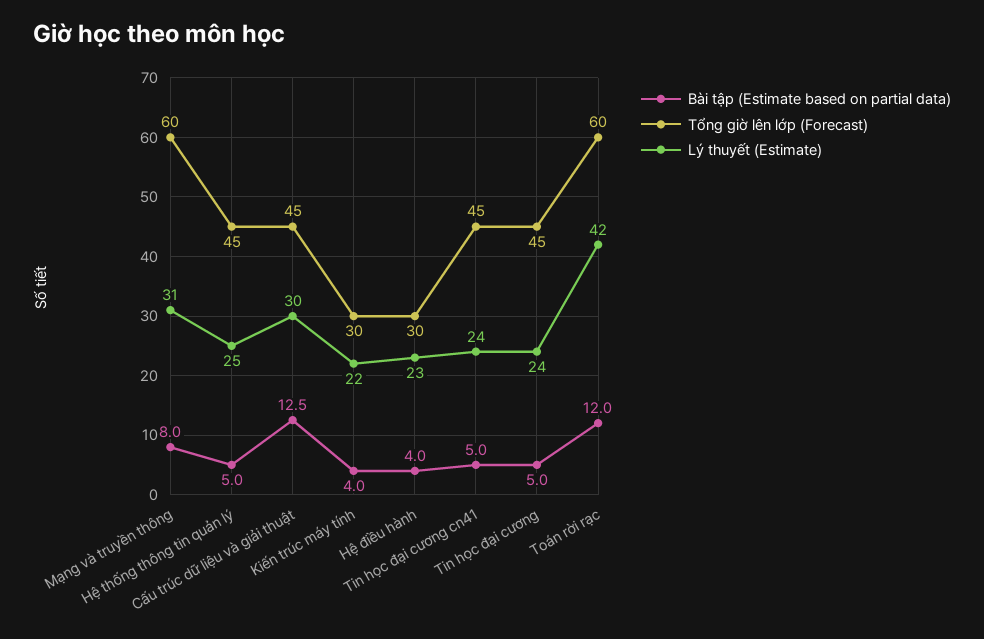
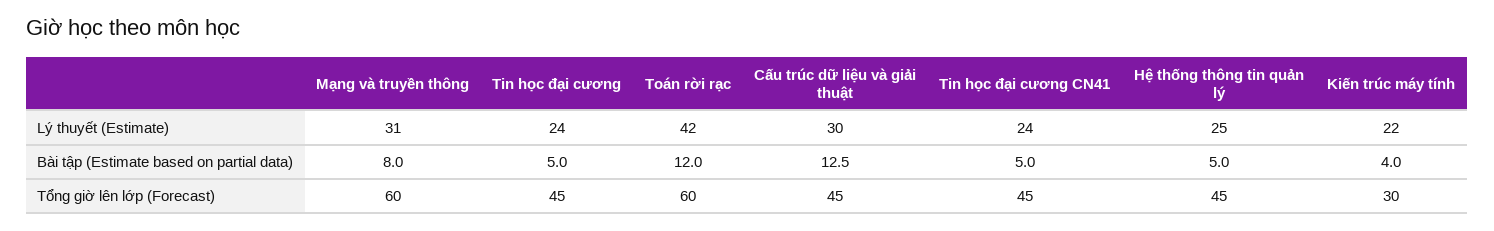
  {
    "Bài tập (Estimate based on partial data)": {
      "Mạng và truyền thông": 8,
      "Hệ thống thông tin quản lý": 5,
      "Cấu trúc dữ liệu và giải thuật": 12.5,
      "Kiến trúc máy tính": 4,
-     "Hệ điều hành": 4,
      "Tin học đại cương cn41": 5,
      "Tin học đại cương": 5,
      "Toán rời rạc": 12
    },
    "Tổng giờ lên lớp (Forecast)": {
      "Mạng và truyền thông": 60,
      "Hệ thống thông tin quản lý": 45,
      "Cấu trúc dữ liệu và giải thuật": 45,
      "Kiến trúc máy tính": 30,
-     "Hệ điều hành": 30,
      "Tin học đại cương cn41": 45,
      "Tin học đại cương": 45,
      "Toán rời rạc": 60
    },
    "Lý thuyết (Estimate)": {
      "Mạng và truyền thông": 31,
      "Hệ thống thông tin quản lý": 25,
      "Cấu trúc dữ liệu và giải thuật": 30,
      "Kiến trúc máy tính": 22,
-     "Hệ điều hành": 23,
      "Tin học đại cương cn41": 24,
      "Tin học đại cương": 24,
      "Toán rời rạc": 42
    }
  }

